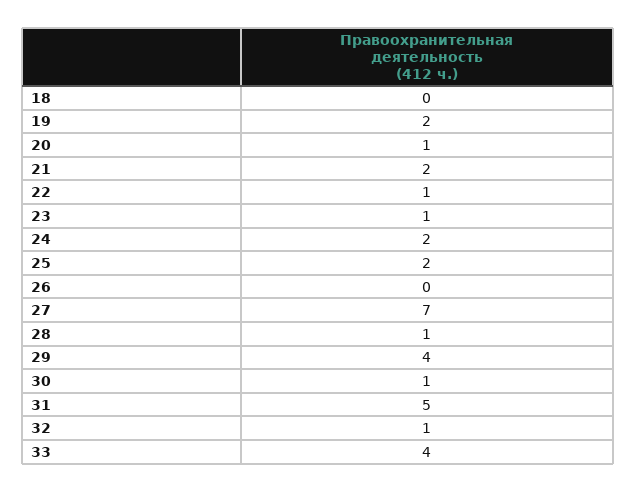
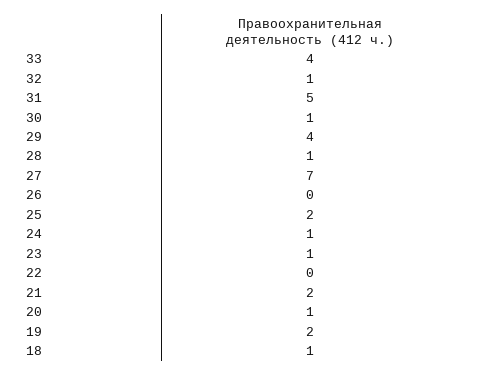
  {
-   "18": 0,
+   "18": 1,
    "19": 2,
    "20": 1,
    "21": 2,
-   "22": 1,
+   "22": 0,
    "23": 1,
-   "24": 2,
+   "24": 1,
    "25": 2,
    "26": 0,
    "27": 7,
    "28": 1,
    "29": 4,
    "30": 1,
    "31": 5,
    "32": 1,
    "33": 4
  }

